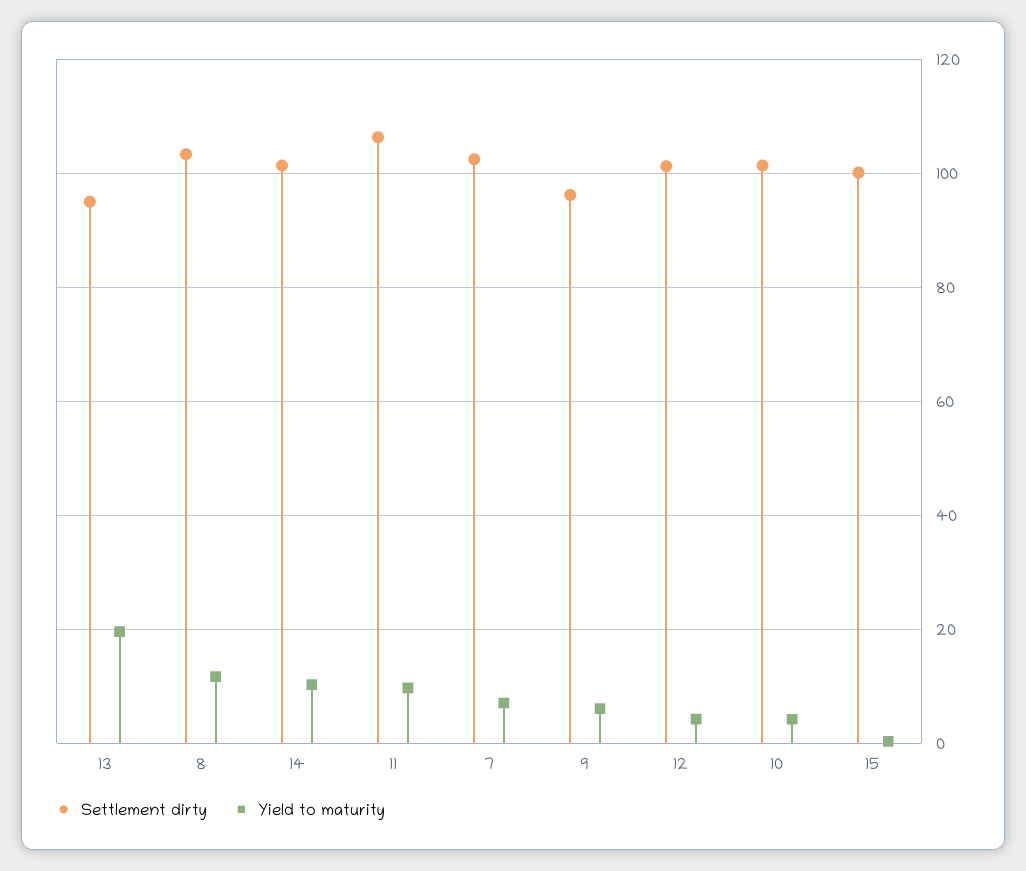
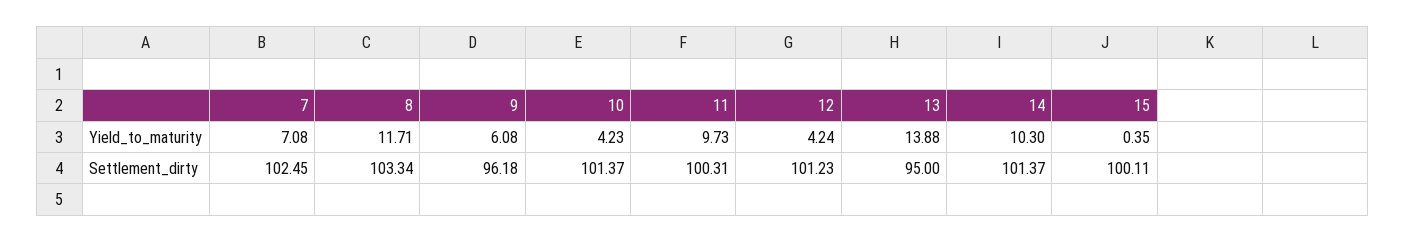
  {
    "Settlement dirty": {
      "13": 95,
      "8": 103.34,
      "14": 101.37,
-     "11": 106,
+     "11": 100.31,
      "7": 102.45,
      "9": 96.18,
      "12": 101.23,
      "10": 101.37,
      "15": 100.11
    },
    "Yield to maturity": {
-     "13": 20,
+     "13": 13.88,
      "8": 11.71,
      "14": 10.3,
      "11": 9.73,
      "7": 7.08,
      "9": 6.08,
      "12": 4.24,
      "10": 4.23,
      "15": 0.35
    }
  }

